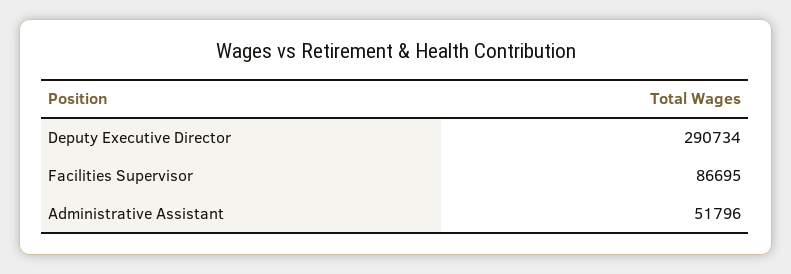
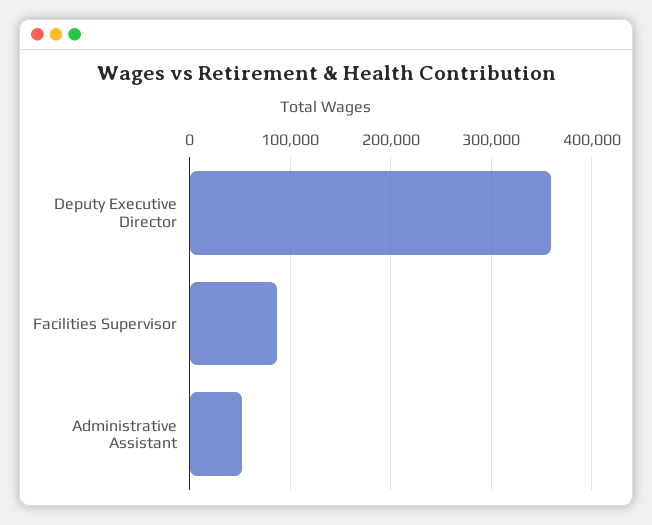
  {
-   "Deputy Executive Director": 290734,
+   "Deputy Executive Director": 360000,
    "Facilities Supervisor": 86695,
    "Administrative Assistant": 51796
  }

